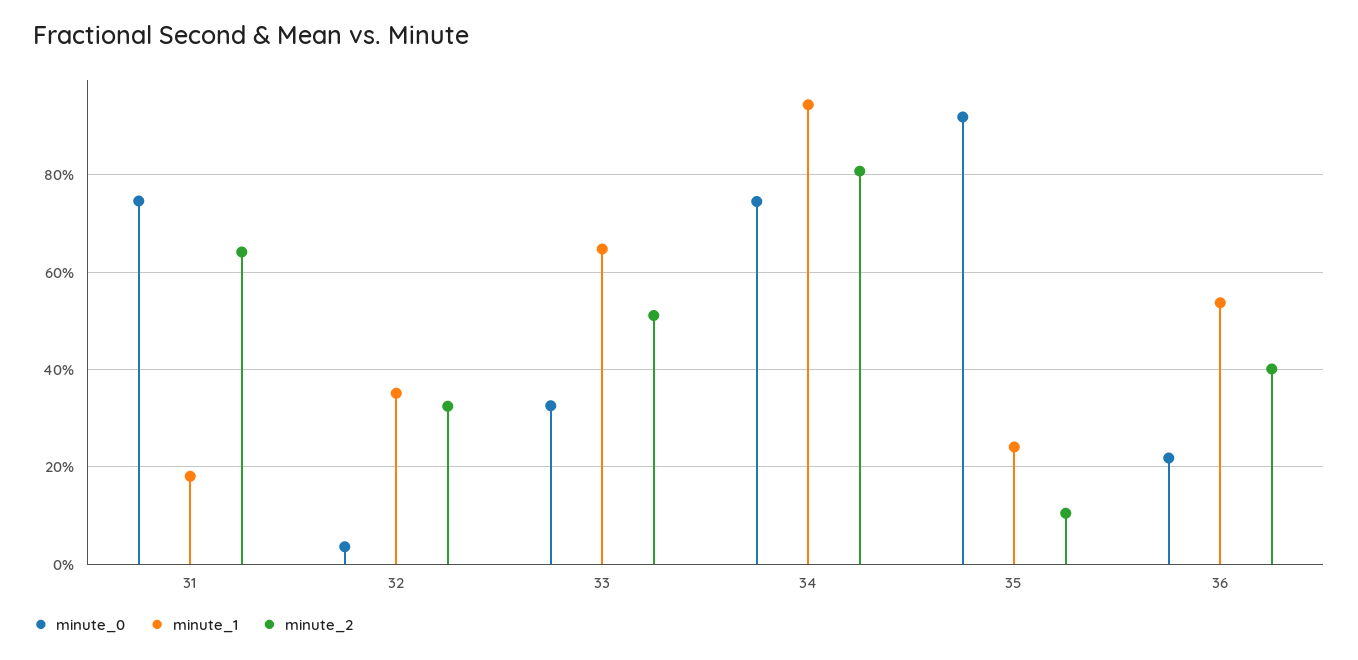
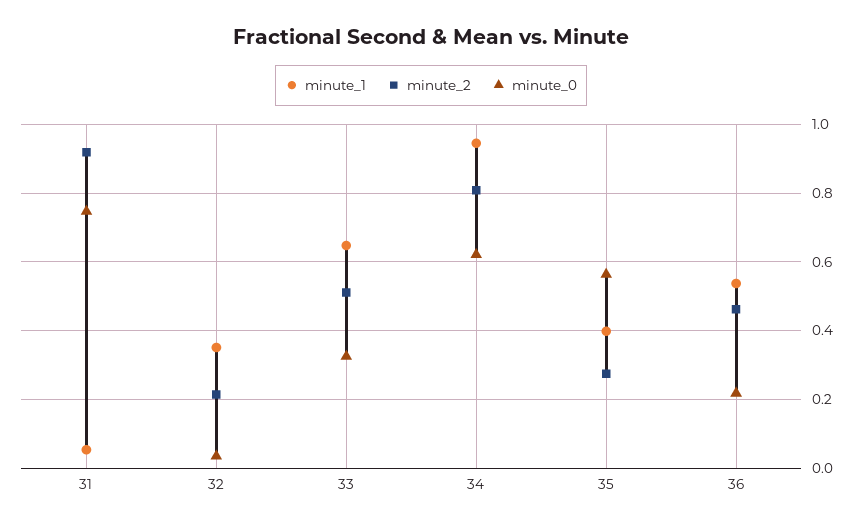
  {
    "minute_0": {
      "31": 0.74,
      "32": 0.04,
      "33": 0.32,
-     "34": 0.74,
+     "34": 0.62,
-     "35": 0.92,
+     "35": 0.56,
      "36": 0.22
    },
    "minute_1": {
-     "31": 0.18,
+     "31": 0.06,
      "32": 0.36,
      "33": 0.64,
      "34": 0.94,
-     "35": 0.24,
+     "35": 0.4,
      "36": 0.54
    },
    "minute_2": {
-     "31": 0.64,
+     "31": 0.92,
-     "32": 0.32,
+     "32": 0.22,
      "33": 0.52,
      "34": 0.8,
-     "35": 0.1,
+     "35": 0.28,
-     "36": 0.4
+     "36": 0.46
    }
  }

